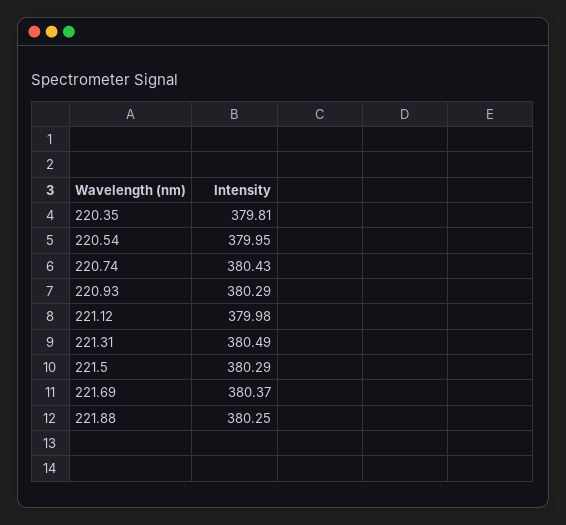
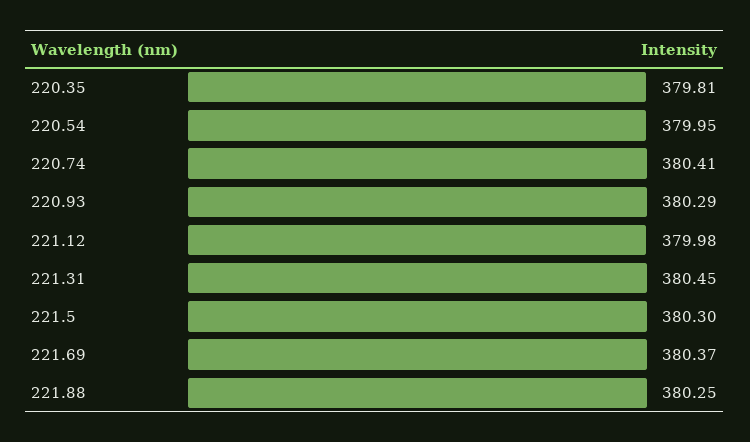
  {
    "220.35": 379.81,
    "220.54": 379.95,
-   "220.74": 380.43,
+   "220.74": 380.41,
    "220.93": 380.29,
    "221.12": 379.98,
-   "221.31": 380.49,
+   "221.31": 380.45,
-   "221.5": 380.29,
+   "221.5": 380.3,
    "221.69": 380.37,
    "221.88": 380.25
  }

